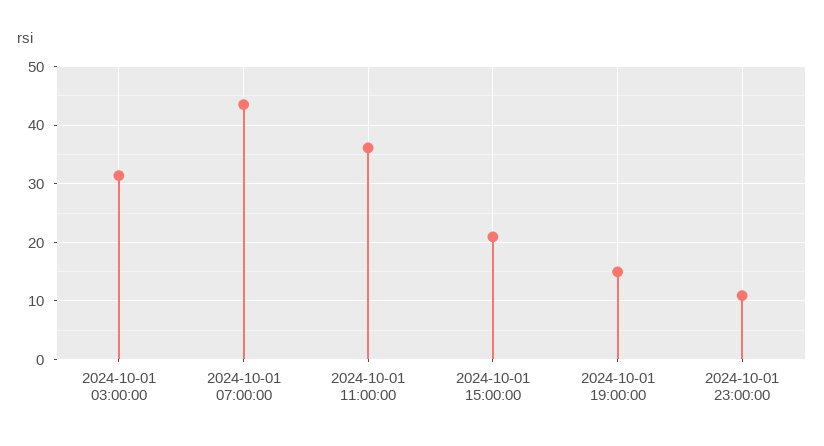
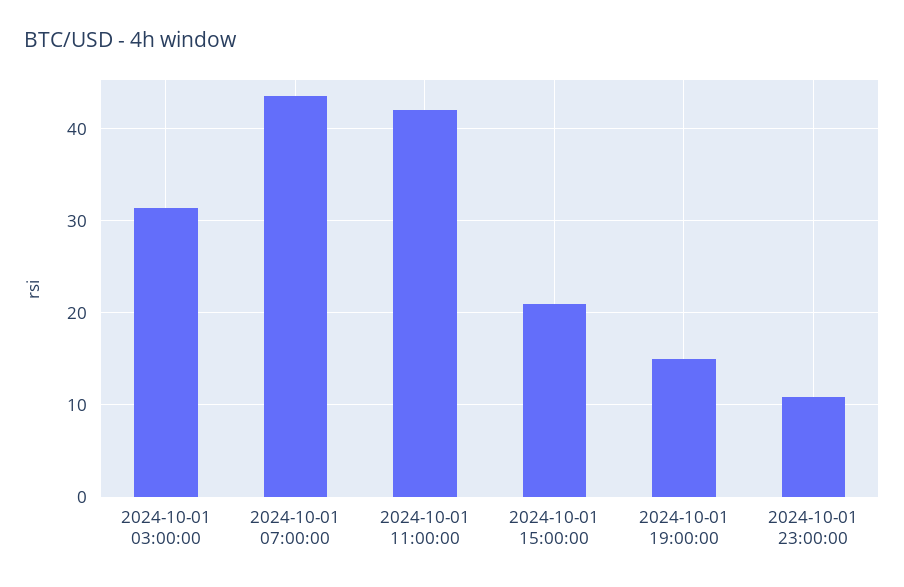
  {
    "2024-10-01 03:00:00": 31,
    "2024-10-01 07:00:00": 44,
-   "2024-10-01 11:00:00": 36,
+   "2024-10-01 11:00:00": 42,
    "2024-10-01 15:00:00": 21,
    "2024-10-01 19:00:00": 15,
    "2024-10-01 23:00:00": 11
  }

